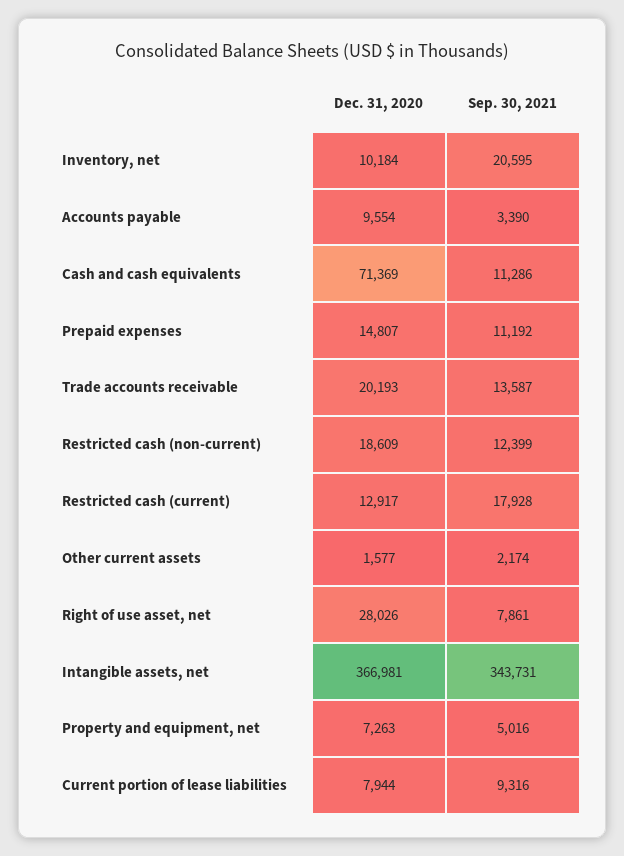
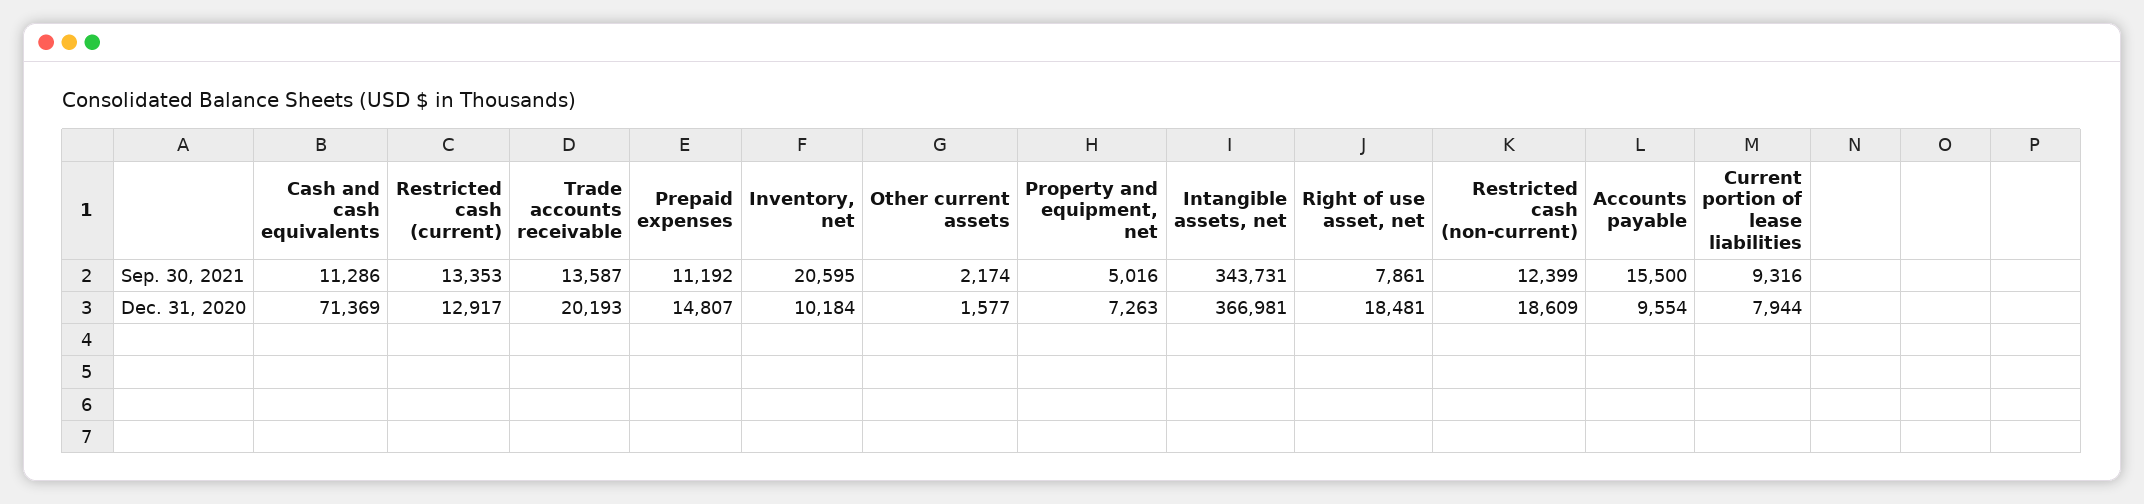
  {
    "Dec. 31, 2020": {
      "Inventory, net": 10184,
      "Accounts payable": 9554,
      "Cash and cash equivalents": 71369,
      "Prepaid expenses": 14807,
      "Trade accounts receivable": 20193,
      "Restricted cash (non-current)": 18609,
      "Restricted cash (current)": 12917,
      "Other current assets": 1577,
-     "Right of use asset, net": 28026,
+     "Right of use asset, net": 18481,
      "Intangible assets, net": 366981,
      "Property and equipment, net": 7263,
      "Current portion of lease liabilities": 7944
    },
    "Sep. 30, 2021": {
      "Inventory, net": 20595,
-     "Accounts payable": 3390,
+     "Accounts payable": 15500,
      "Cash and cash equivalents": 11286,
      "Prepaid expenses": 11192,
      "Trade accounts receivable": 13587,
      "Restricted cash (non-current)": 12399,
-     "Restricted cash (current)": 17928,
+     "Restricted cash (current)": 13353,
      "Other current assets": 2174,
      "Right of use asset, net": 7861,
      "Intangible assets, net": 343731,
      "Property and equipment, net": 5016,
      "Current portion of lease liabilities": 9316
    }
  }

